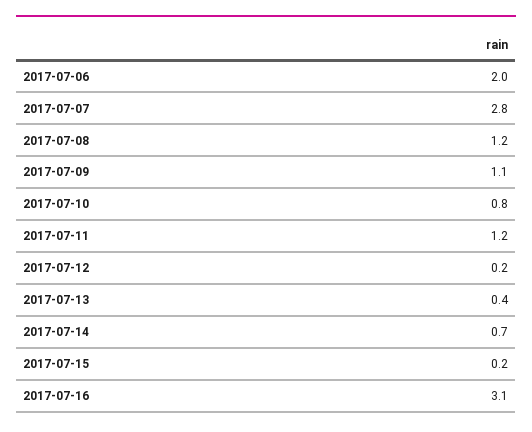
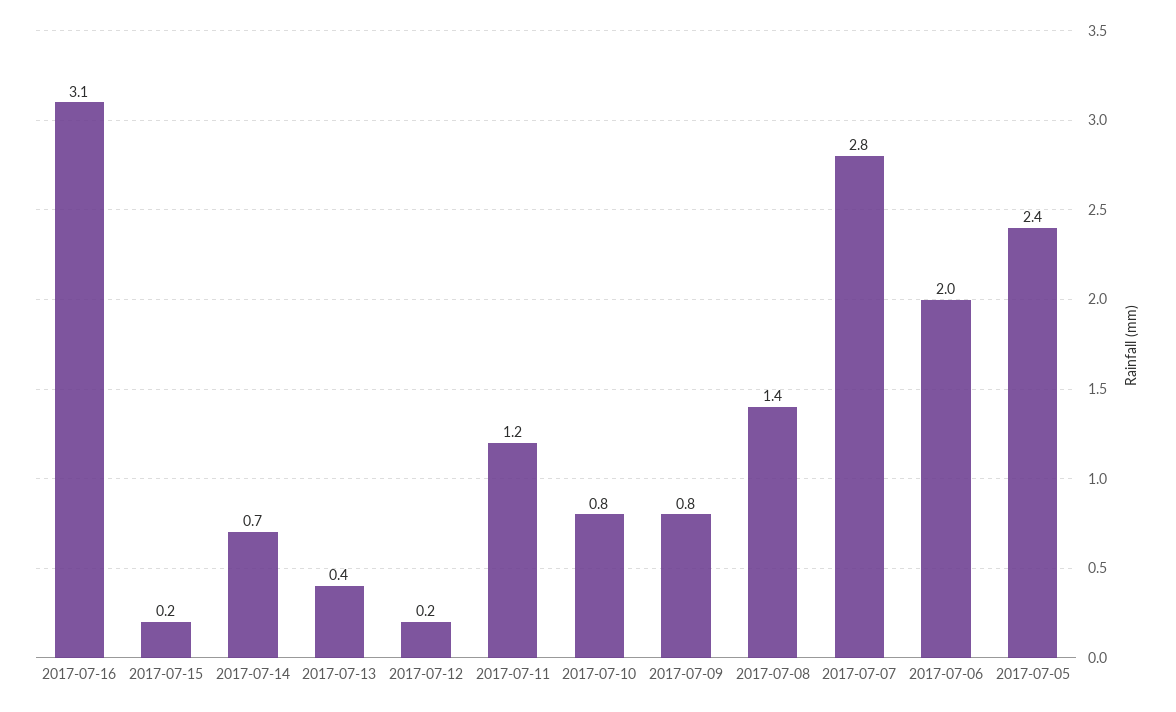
  {
    "2017-07-06": 2,
    "2017-07-07": 2.8,
-   "2017-07-08": 1.2,
+   "2017-07-08": 1.4,
-   "2017-07-09": 1.1,
+   "2017-07-09": 0.8,
    "2017-07-10": 0.8,
    "2017-07-11": 1.2,
    "2017-07-12": 0.2,
    "2017-07-13": 0.4,
    "2017-07-14": 0.7,
    "2017-07-15": 0.2,
-   "2017-07-16": 3.1
+   "2017-07-16": 3.1,
+   "2017-07-05": 2.4
  }

